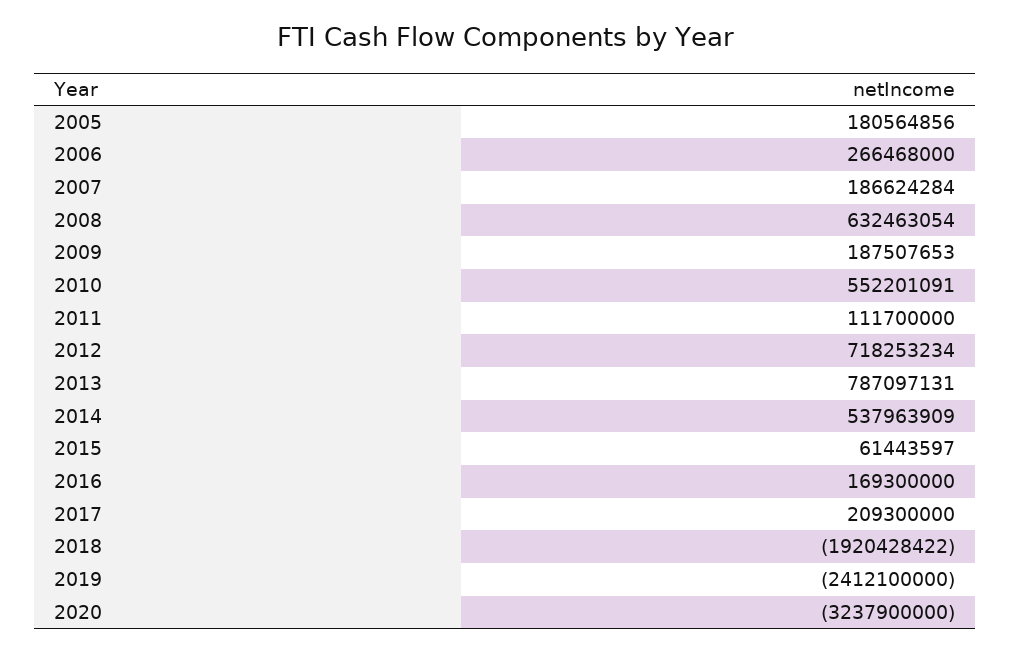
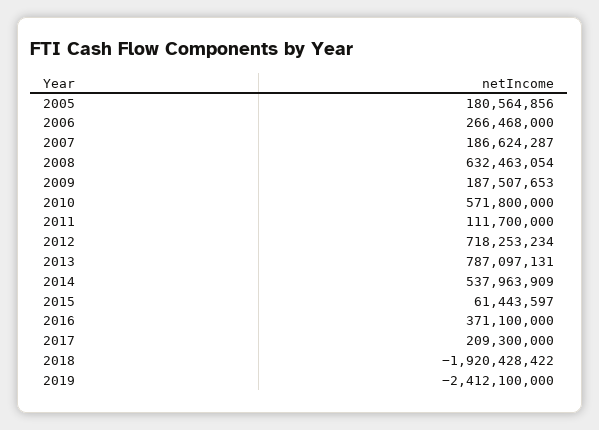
  {
    "2005": 180564856,
    "2006": 266468000,
-   "2007": 186624284,
+   "2007": 186624287,
    "2008": 632463054,
    "2009": 187507653,
-   "2010": 552201091,
+   "2010": 571800000,
    "2011": 111700000,
    "2012": 718253234,
    "2013": 787097131,
    "2014": 537963909,
    "2015": 61443597,
-   "2016": 169300000,
+   "2016": 371100000,
    "2017": 209300000,
    "2018": -1920428422,
-   "2019": -2412100000,
+   "2019": -2412100000
-   "2020": -3237900000
  }

